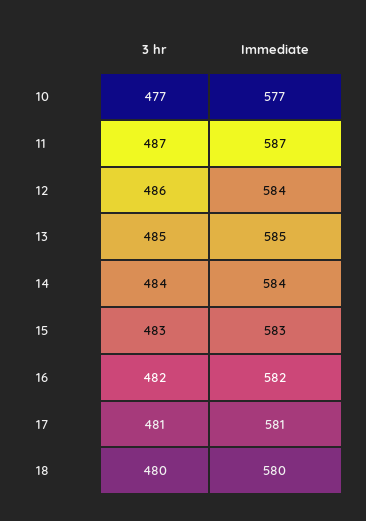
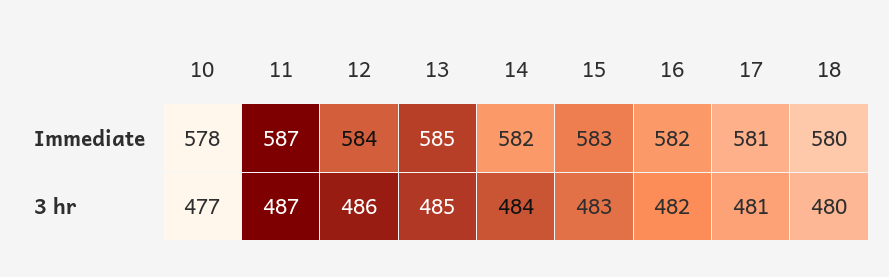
  {
    "3 hr": {
      "10": 477,
      "11": 487,
      "12": 486,
      "13": 485,
      "14": 484,
      "15": 483,
      "16": 482,
      "17": 481,
      "18": 480
    },
    "Immediate": {
-     "10": 577,
+     "10": 578,
      "11": 587,
      "12": 584,
      "13": 585,
-     "14": 584,
+     "14": 582,
      "15": 583,
      "16": 582,
      "17": 581,
      "18": 580
    }
  }

